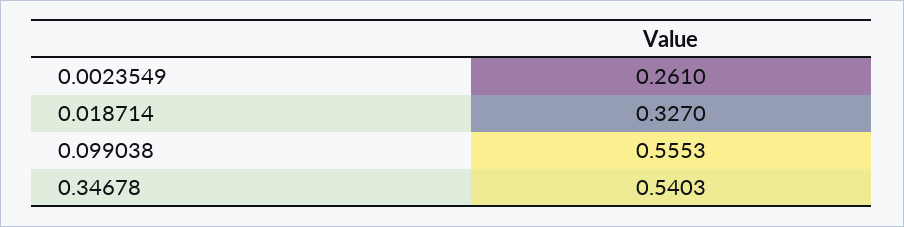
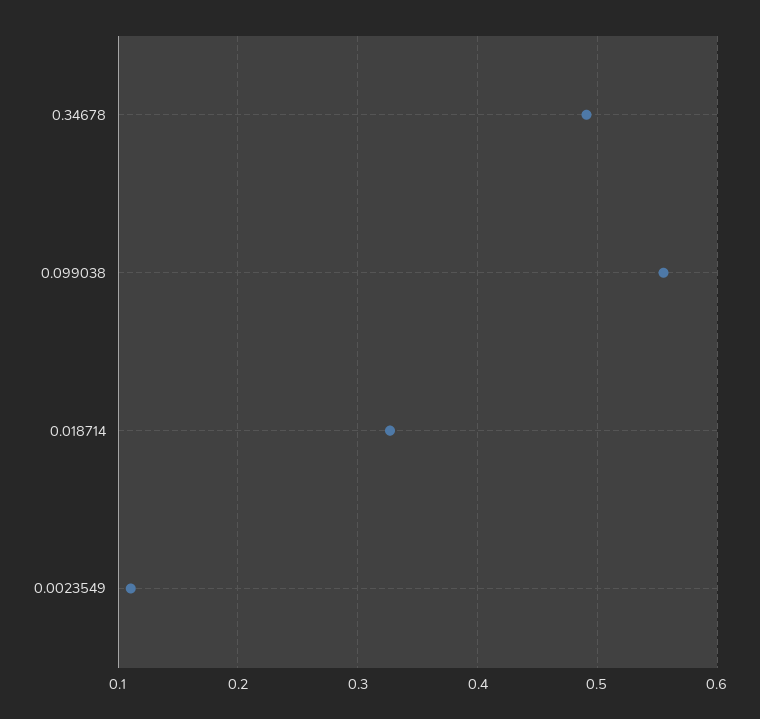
  {
-   "0.0023549": 0.261,
+   "0.0023549": 0.11,
    "0.018714": 0.327,
    "0.099038": 0.5553,
-   "0.34678": 0.5403
+   "0.34678": 0.49
  }

